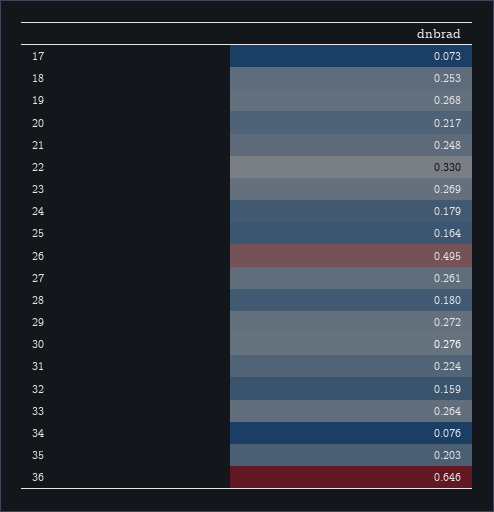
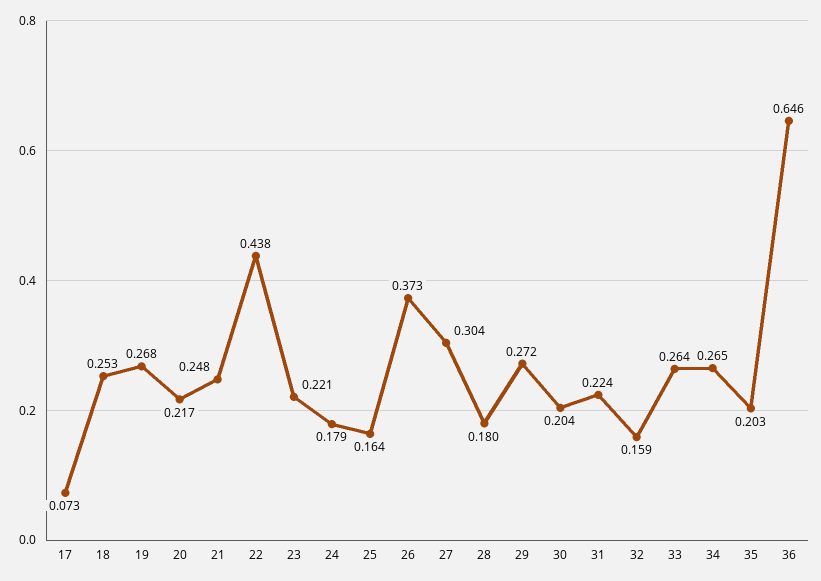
  {
    "17": 0.073,
    "18": 0.253,
    "19": 0.268,
    "20": 0.217,
    "21": 0.248,
-   "22": 0.33,
+   "22": 0.438,
-   "23": 0.269,
+   "23": 0.221,
    "24": 0.179,
    "25": 0.164,
-   "26": 0.495,
+   "26": 0.373,
-   "27": 0.261,
+   "27": 0.304,
    "28": 0.18,
    "29": 0.272,
-   "30": 0.276,
+   "30": 0.204,
    "31": 0.224,
    "32": 0.159,
    "33": 0.264,
-   "34": 0.076,
+   "34": 0.265,
    "35": 0.203,
    "36": 0.646
  }

